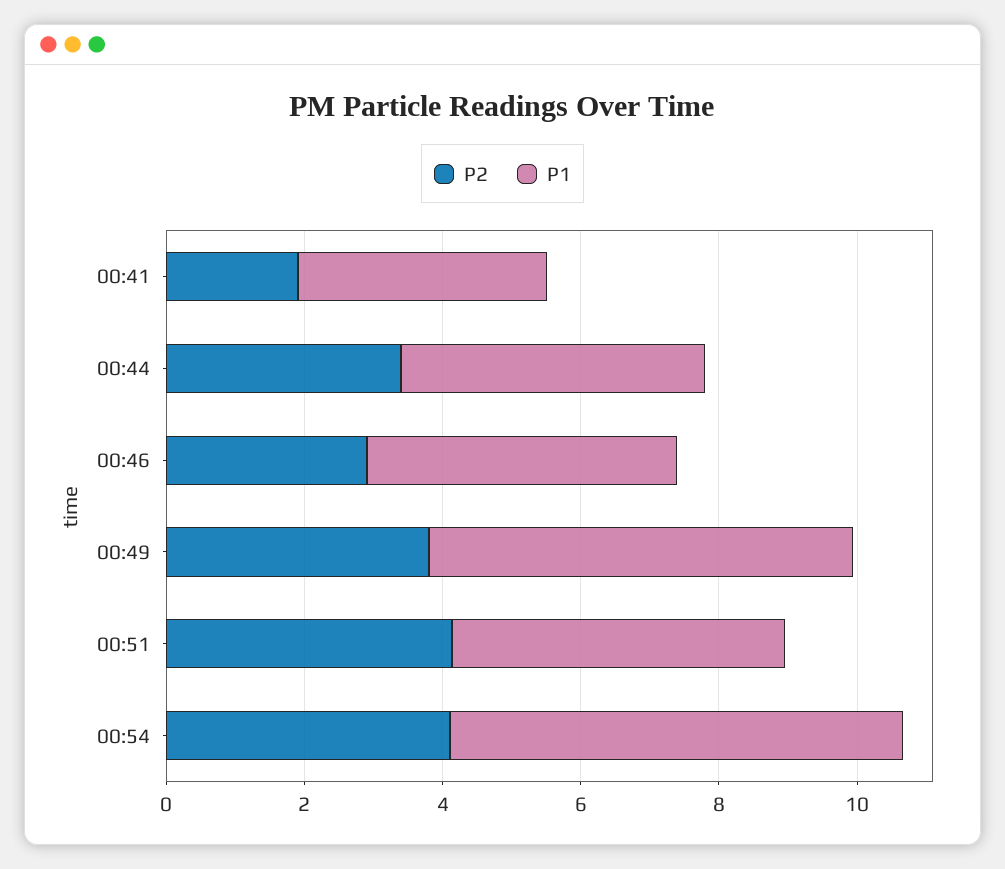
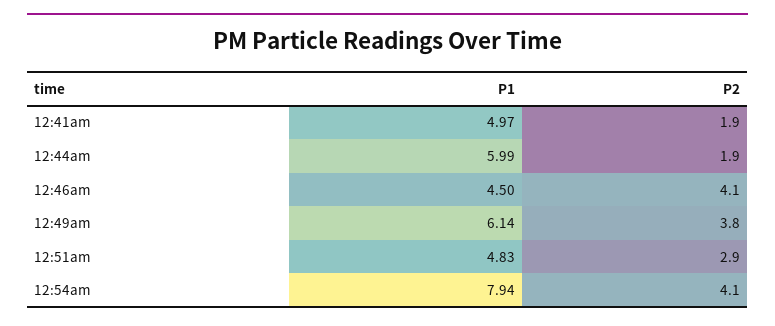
  {
    "P2": {
      "00:41": 1.9,
-     "00:44": 3.5,
+     "00:44": 1.9,
-     "00:46": 3,
+     "00:46": 4.1,
      "00:49": 3.8,
-     "00:51": 4,
+     "00:51": 2.9,
      "00:54": 4.1
    },
    "P1": {
-     "00:41": 3.5,
+     "00:41": 4.97,
-     "00:44": 4.5,
+     "00:44": 5.99,
      "00:46": 4.5,
      "00:49": 6.14,
      "00:51": 4.83,
-     "00:54": 6.5
+     "00:54": 7.94
    }
  }

